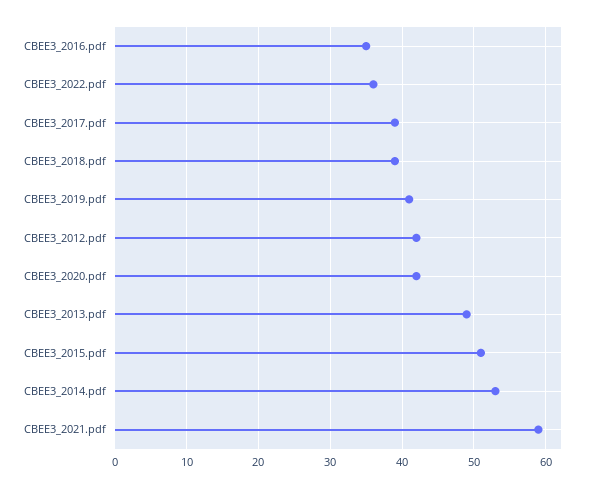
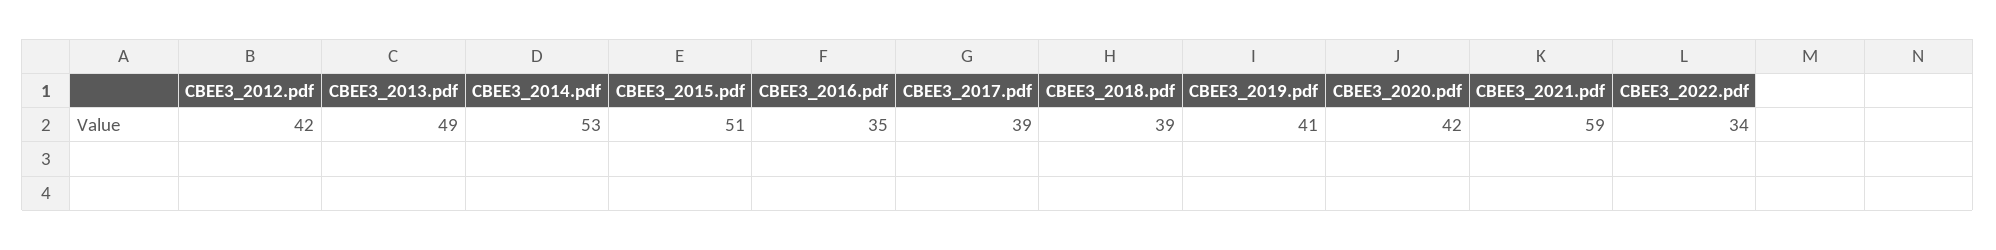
  {
    "CBEE3_2016.pdf": 35,
-   "CBEE3_2022.pdf": 36,
+   "CBEE3_2022.pdf": 34,
    "CBEE3_2017.pdf": 39,
    "CBEE3_2018.pdf": 39,
    "CBEE3_2019.pdf": 41,
    "CBEE3_2012.pdf": 42,
    "CBEE3_2020.pdf": 42,
    "CBEE3_2013.pdf": 49,
    "CBEE3_2015.pdf": 51,
    "CBEE3_2014.pdf": 53,
    "CBEE3_2021.pdf": 59
  }

